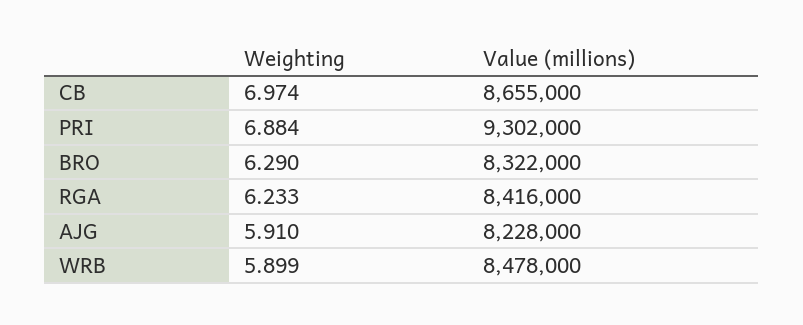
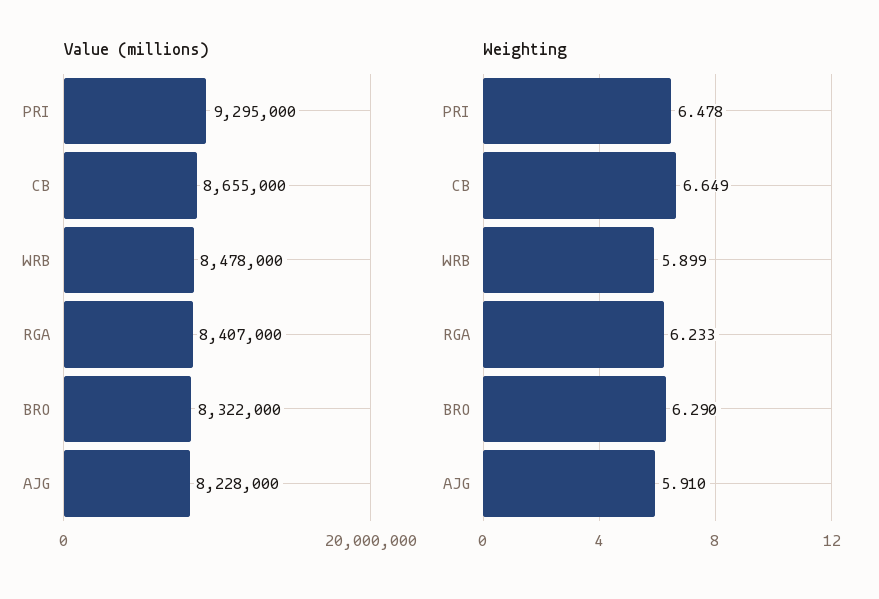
  {
    "Weighting": {
-     "CB": 6.974,
+     "CB": 6.649,
-     "PRI": 6.884,
+     "PRI": 6.478,
      "BRO": 6.29,
      "RGA": 6.233,
      "AJG": 5.91,
      "WRB": 5.899
    },
    "Value (millions)": {
      "CB": 8655000,
-     "PRI": 9302000,
+     "PRI": 9295000,
      "BRO": 8322000,
-     "RGA": 8416000,
+     "RGA": 8407000,
      "AJG": 8228000,
      "WRB": 8478000
    }
  }

